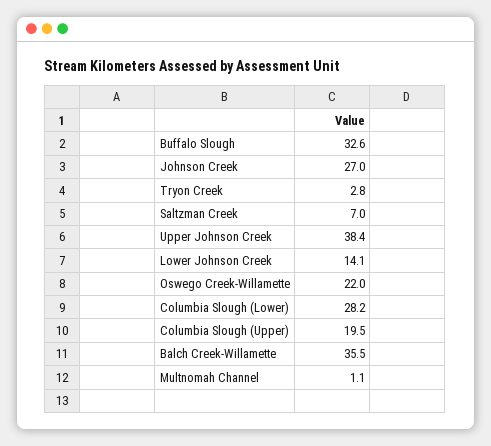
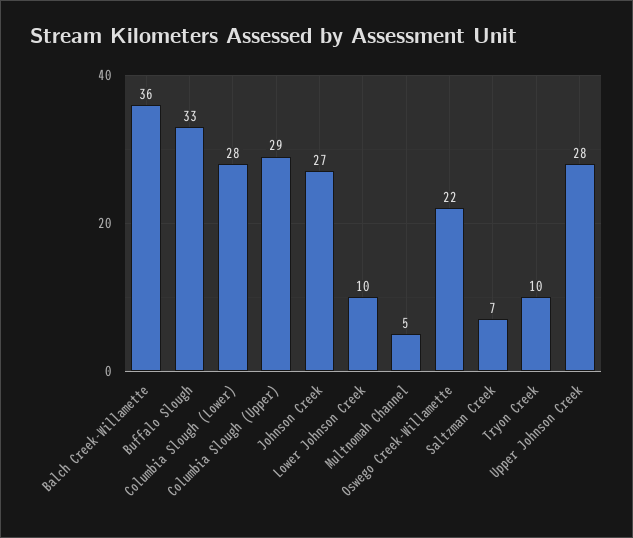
  {
    "Buffalo Slough": 32.6,
    "Johnson Creek": 27,
-   "Tryon Creek": 2.8,
+   "Tryon Creek": 10,
    "Saltzman Creek": 7,
-   "Upper Johnson Creek": 38.4,
+   "Upper Johnson Creek": 28,
-   "Lower Johnson Creek": 14.1,
+   "Lower Johnson Creek": 10,
    "Oswego Creek-Willamette": 22,
    "Columbia Slough (Lower)": 28.2,
-   "Columbia Slough (Upper)": 19.5,
+   "Columbia Slough (Upper)": 29,
    "Balch Creek-Willamette": 35.5,
-   "Multnomah Channel": 1.1
+   "Multnomah Channel": 5
  }

